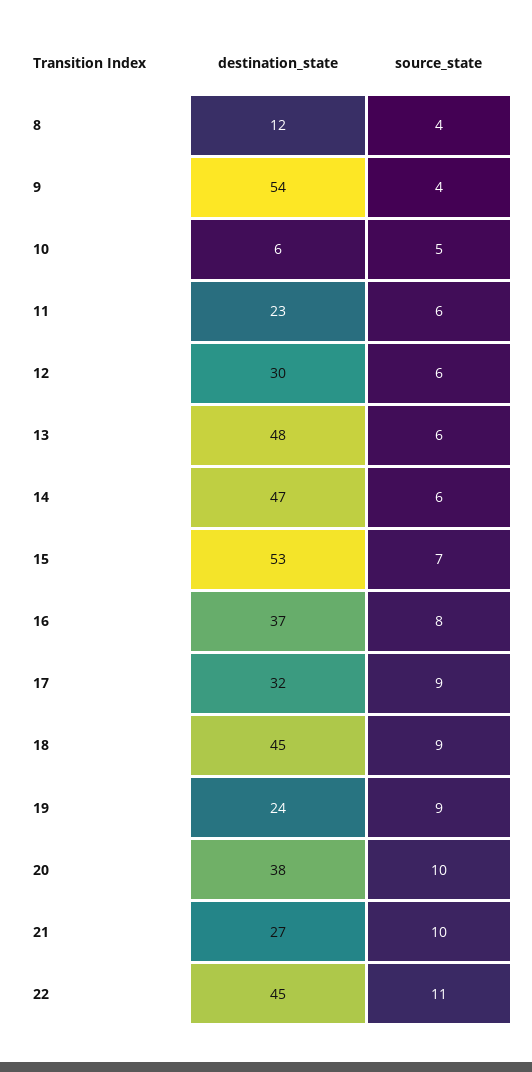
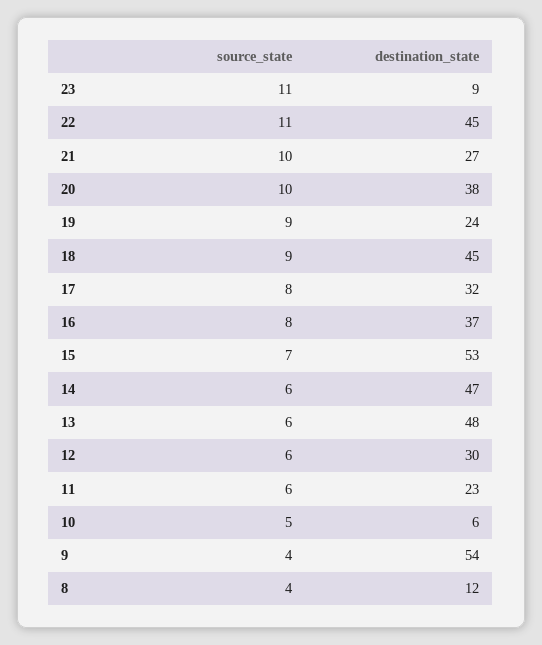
  {
    "destination_state": {
      "8": 12,
      "9": 54,
      "10": 6,
      "11": 23,
      "12": 30,
      "13": 48,
      "14": 47,
      "15": 53,
      "16": 37,
      "17": 32,
      "18": 45,
      "19": 24,
      "20": 38,
      "21": 27,
-     "22": 45
+     "22": 45,
+     "23": 9
    },
    "source_state": {
      "8": 4,
      "9": 4,
      "10": 5,
      "11": 6,
      "12": 6,
      "13": 6,
      "14": 6,
      "15": 7,
      "16": 8,
-     "17": 9,
+     "17": 8,
      "18": 9,
      "19": 9,
      "20": 10,
      "21": 10,
-     "22": 11
+     "22": 11,
+     "23": 11
    }
  }

